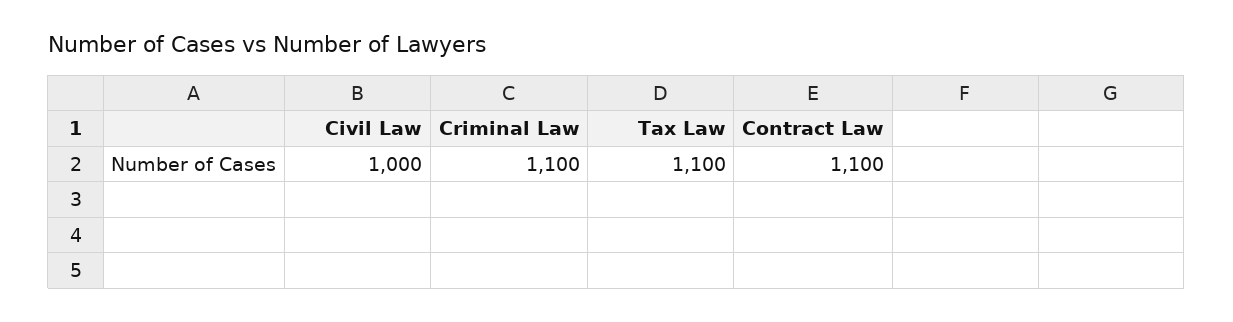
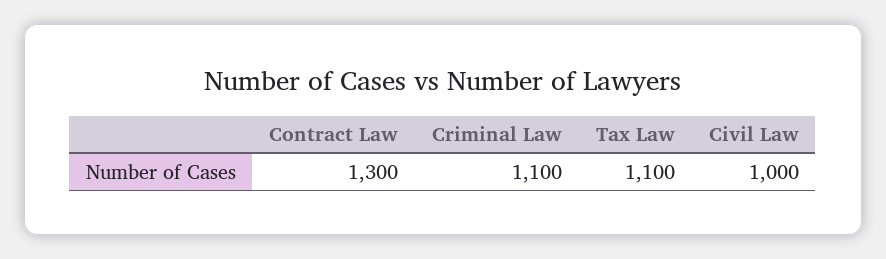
  {
    "Civil Law": 1000,
    "Criminal Law": 1100,
    "Tax Law": 1100,
-   "Contract Law": 1100
+   "Contract Law": 1300
  }

